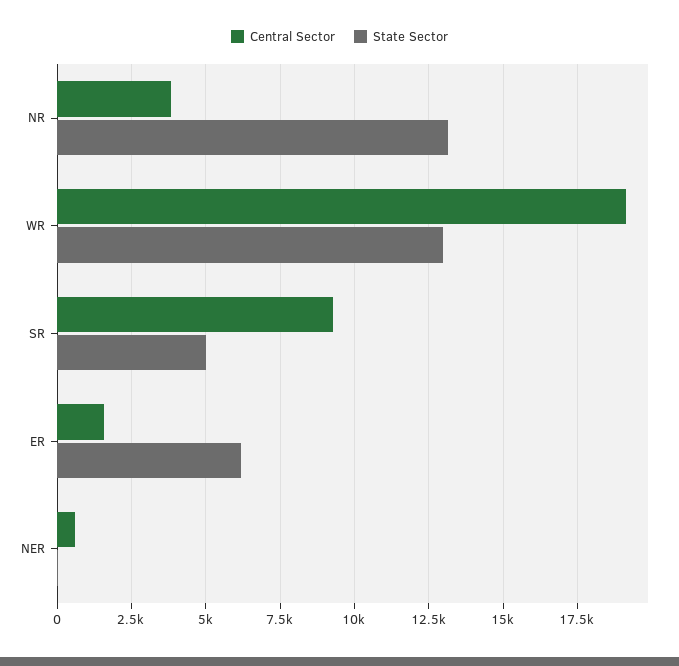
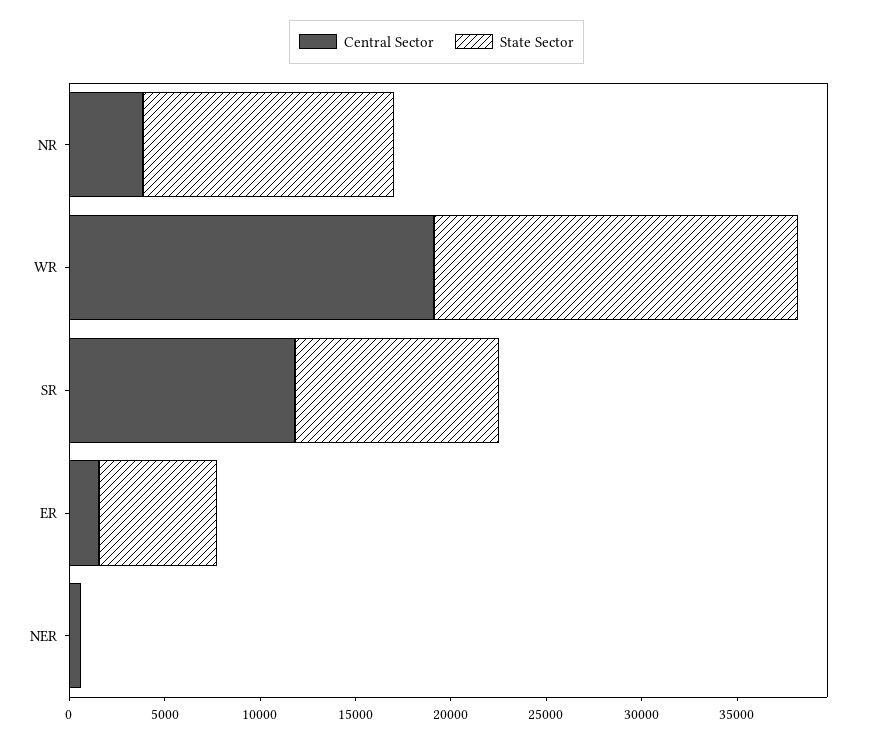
  {
    "Central Sector": {
      "NR": 3750,
      "WR": 19250,
-     "SR": 9250,
+     "SR": 12000,
      "ER": 1500,
      "NER": 500
    },
    "State Sector": {
      "NR": 13250,
-     "WR": 13000,
+     "WR": 19000,
-     "SR": 5000,
+     "SR": 11000,
      "ER": 6250,
      "NER": 0
    }
  }

